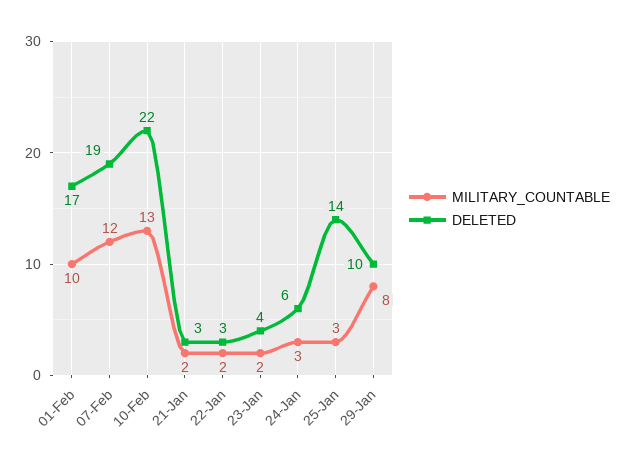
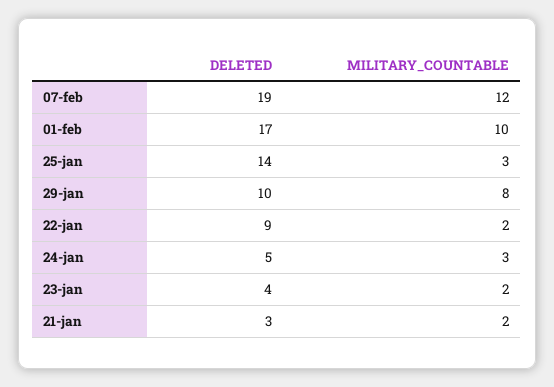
  {
    "MILITARY_COUNTABLE": {
      "01-Feb": 10,
      "07-Feb": 12,
-     "10-Feb": 13,
      "21-Jan": 2,
      "22-Jan": 2,
      "23-Jan": 2,
      "24-Jan": 3,
      "25-Jan": 3,
      "29-Jan": 8
    },
    "DELETED": {
      "01-Feb": 17,
      "07-Feb": 19,
-     "10-Feb": 22,
      "21-Jan": 3,
-     "22-Jan": 3,
+     "22-Jan": 9,
      "23-Jan": 4,
-     "24-Jan": 6,
+     "24-Jan": 5,
      "25-Jan": 14,
      "29-Jan": 10
    }
  }

